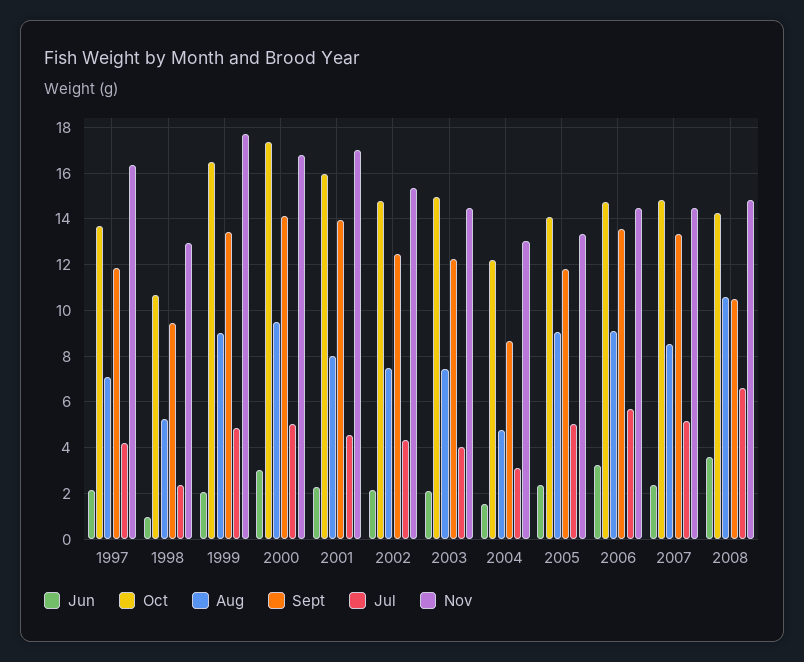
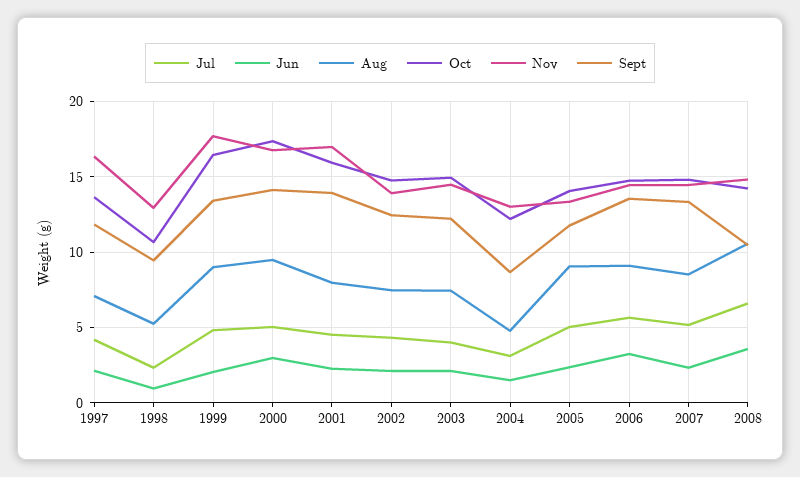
  {
    "Jun": {
      "1997": 2,
      "1998": 1,
      "1999": 2,
      "2000": 3,
      "2001": 2.5,
      "2002": 2,
      "2003": 2,
      "2004": 1.5,
      "2005": 2.5,
      "2006": 3.5,
      "2007": 2.5,
      "2008": 3.5
    },
    "Oct": {
      "1997": 13.5,
      "1998": 10.5,
      "1999": 16.5,
      "2000": 17.5,
      "2001": 16,
      "2002": 15,
      "2003": 15,
      "2004": 12,
      "2005": 14,
      "2006": 15,
      "2007": 15,
      "2008": 14.5
    },
    "Aug": {
      "1997": 7,
      "1998": 5.5,
      "1999": 9,
      "2000": 9.5,
      "2001": 8,
      "2002": 7.5,
      "2003": 7.5,
      "2004": 5,
      "2005": 9,
      "2006": 9,
      "2007": 8.5,
      "2008": 10.5
    },
    "Sept": {
      "1997": 12,
      "1998": 9.5,
      "1999": 13.5,
      "2000": 14,
      "2001": 14,
      "2002": 12.5,
      "2003": 12,
      "2004": 8.5,
      "2005": 12,
      "2006": 13.5,
      "2007": 13.5,
      "2008": 10.5
    },
    "Jul": {
      "1997": 4,
      "1998": 2.5,
      "1999": 5,
      "2000": 5,
      "2001": 4.5,
      "2002": 4.5,
      "2003": 4,
      "2004": 3,
      "2005": 5,
      "2006": 5.5,
      "2007": 5,
      "2008": 6.5
    },
    "Nov": {
      "1997": 16.5,
      "1998": 13,
      "1999": 17.5,
      "2000": 17,
      "2001": 17,
-     "2002": 15.5,
+     "2002": 14,
      "2003": 14.5,
      "2004": 13,
      "2005": 13.5,
      "2006": 14.5,
      "2007": 14.5,
      "2008": 15
    }
  }

